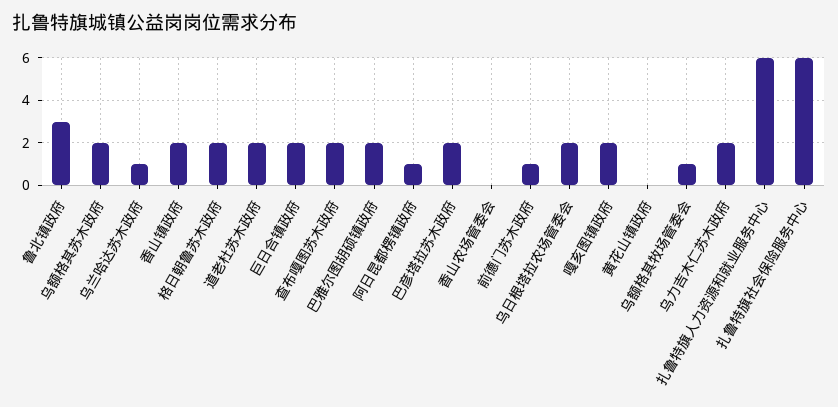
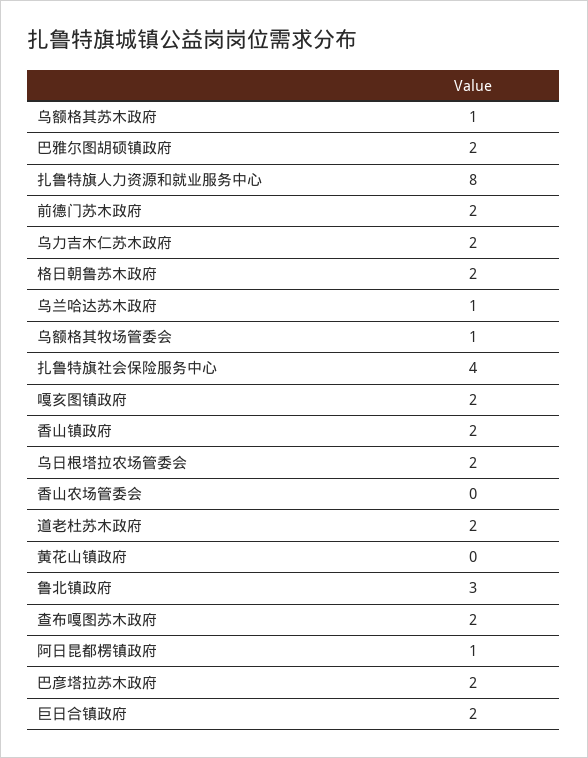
  {
    "鲁北镇政府": 3,
-   "乌额格其苏木政府": 2,
+   "乌额格其苏木政府": 1,
    "乌兰哈达苏木政府": 1,
    "香山镇政府": 2,
    "格日朝鲁苏木政府": 2,
    "道老杜苏木政府": 2,
    "巨日合镇政府": 2,
    "查布嘎图苏木政府": 2,
    "巴雅尔图胡硕镇政府": 2,
    "阿日昆都楞镇政府": 1,
    "巴彦塔拉苏木政府": 2,
    "香山农场管委会": 0,
-   "前德门苏木政府": 1,
+   "前德门苏木政府": 2,
    "乌日根塔拉农场管委会": 2,
    "嘎亥图镇政府": 2,
    "黄花山镇政府": 0,
    "乌额格其牧场管委会": 1,
    "乌力吉木仁苏木政府": 2,
-   "扎鲁特旗人力资源和就业服务中心": 6,
+   "扎鲁特旗人力资源和就业服务中心": 8,
-   "扎鲁特旗社会保险服务中心": 6
+   "扎鲁特旗社会保险服务中心": 4
  }

